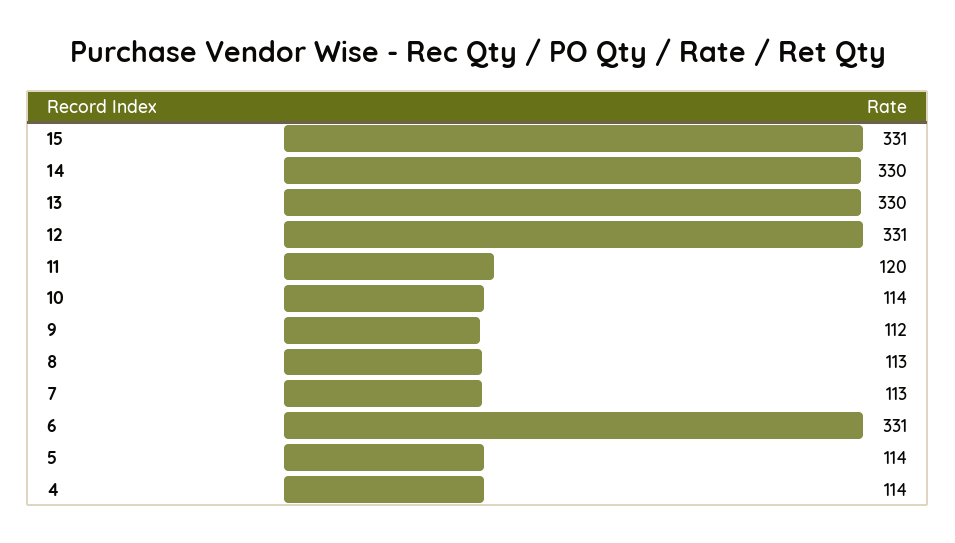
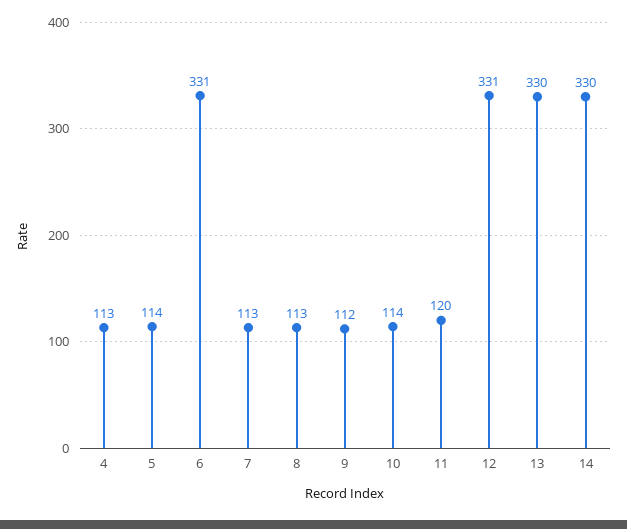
  {
-   "15": 331,
    "14": 330,
    "13": 330,
    "12": 331,
    "11": 120,
    "10": 114,
    "9": 112,
    "8": 113,
    "7": 113,
    "6": 331,
    "5": 114,
-   "4": 114
+   "4": 113
  }

